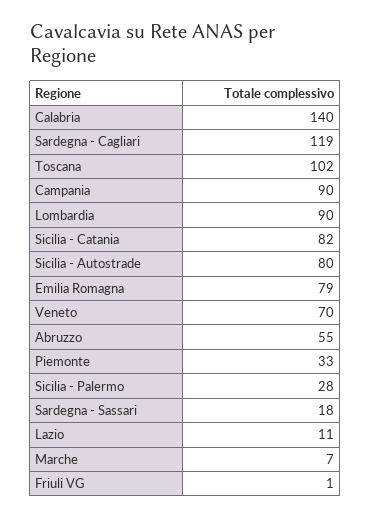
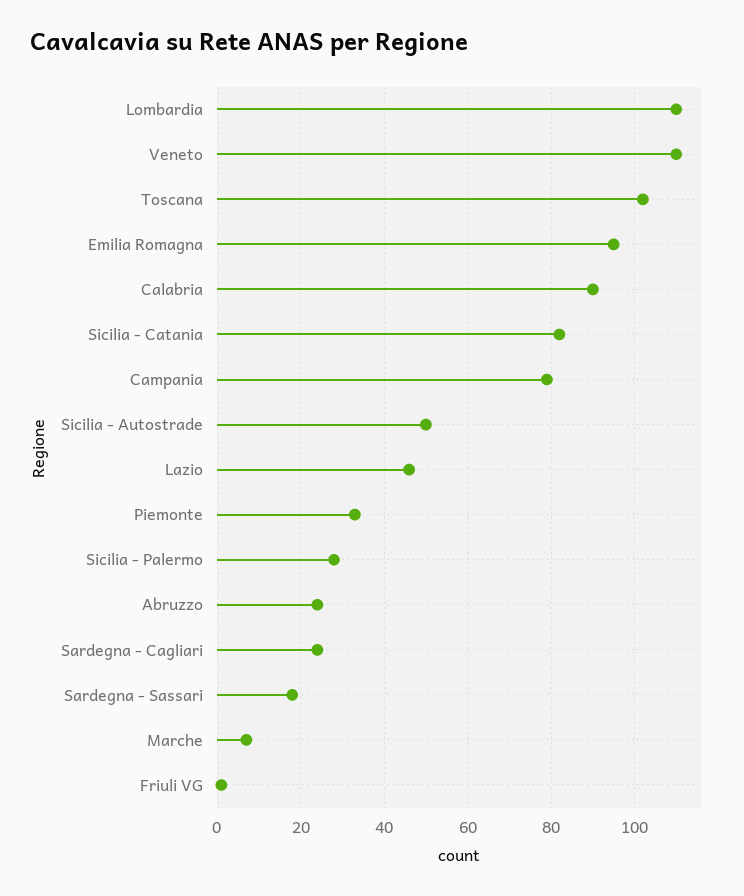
  {
-   "Calabria": 140,
+   "Calabria": 90,
-   "Sardegna - Cagliari": 119,
+   "Sardegna - Cagliari": 25,
    "Toscana": 102,
-   "Campania": 90,
+   "Campania": 80,
-   "Lombardia": 90,
+   "Lombardia": 110,
    "Sicilia - Catania": 82,
-   "Sicilia - Autostrade": 80,
+   "Sicilia - Autostrade": 50,
-   "Emilia Romagna": 79,
+   "Emilia Romagna": 95,
-   "Veneto": 70,
+   "Veneto": 110,
-   "Abruzzo": 55,
+   "Abruzzo": 25,
    "Piemonte": 33,
    "Sicilia - Palermo": 28,
    "Sardegna - Sassari": 18,
-   "Lazio": 11,
+   "Lazio": 45,
    "Marche": 7,
    "Friuli VG": 1
  }

